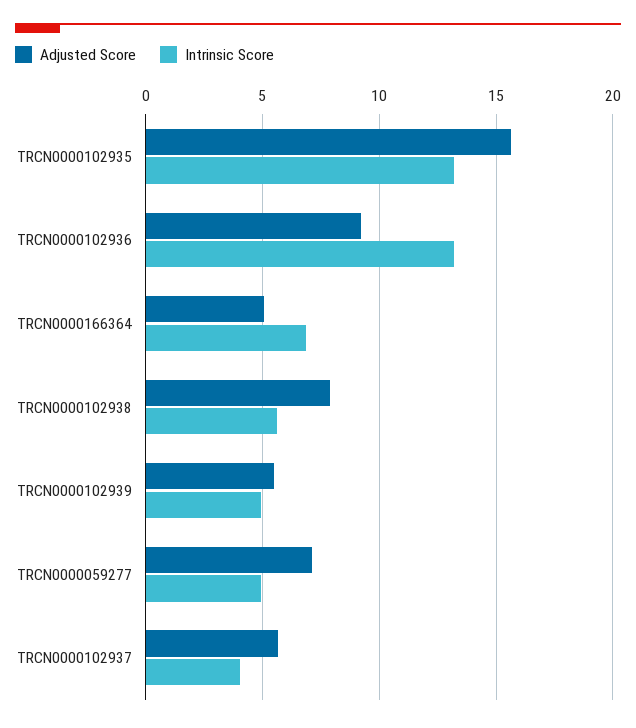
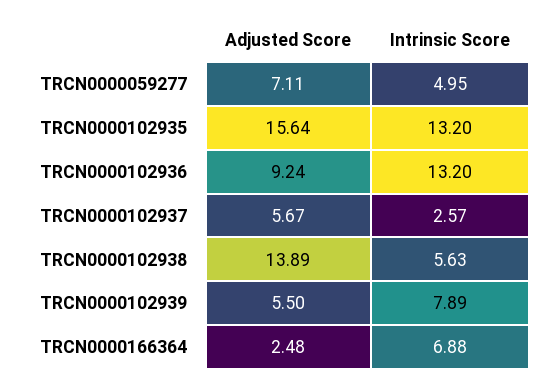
  {
    "Adjusted Score": {
      "TRCN0000102935": 15.64,
      "TRCN0000102936": 9.24,
-     "TRCN0000166364": 5,
+     "TRCN0000166364": 2.48,
-     "TRCN0000102938": 8,
+     "TRCN0000102938": 13.89,
      "TRCN0000102939": 5.5,
      "TRCN0000059277": 7.11,
      "TRCN0000102937": 5.67
    },
    "Intrinsic Score": {
      "TRCN0000102935": 13.2,
      "TRCN0000102936": 13.2,
      "TRCN0000166364": 6.88,
      "TRCN0000102938": 5.63,
-     "TRCN0000102939": 5,
+     "TRCN0000102939": 7.89,
      "TRCN0000059277": 4.95,
-     "TRCN0000102937": 4
+     "TRCN0000102937": 2.57
    }
  }

